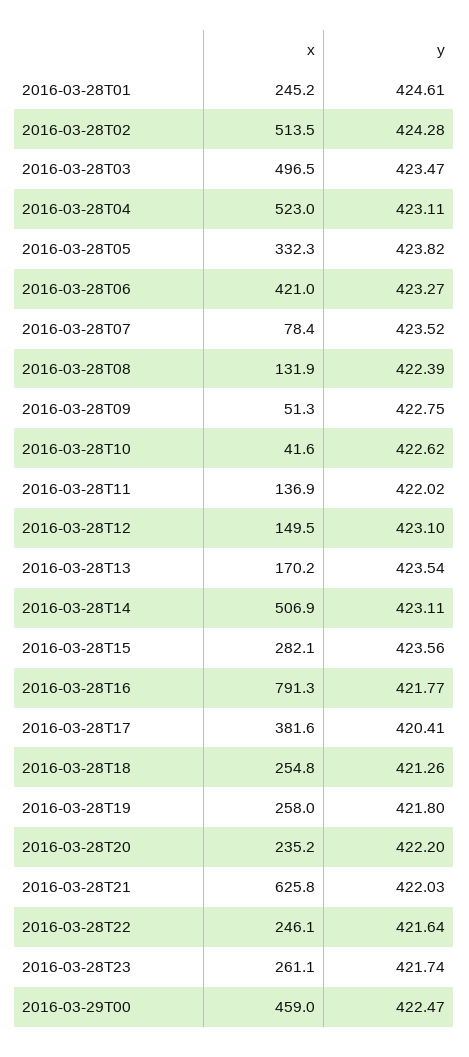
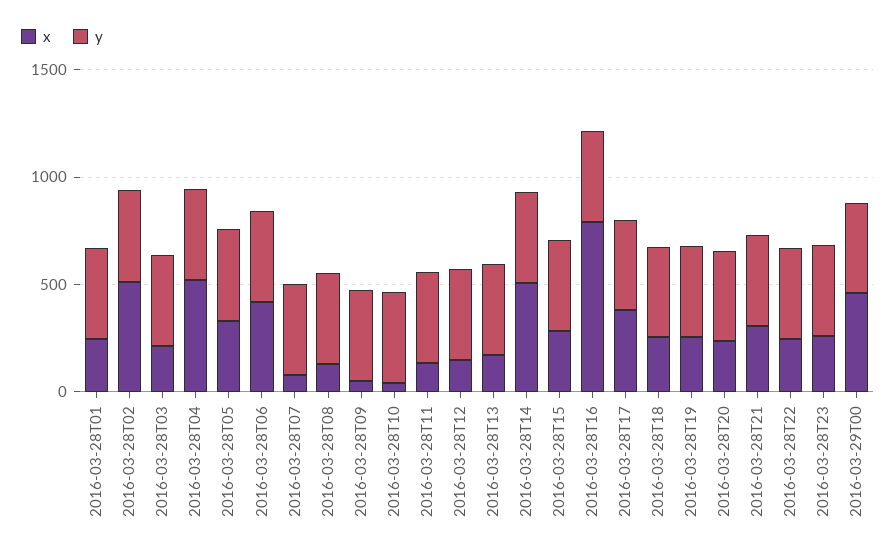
  {
    "x": {
      "2016-03-28T01": 245.2,
      "2016-03-28T02": 513.5,
-     "2016-03-28T03": 496.5,
+     "2016-03-28T03": 200,
      "2016-03-28T04": 523,
      "2016-03-28T05": 332.3,
      "2016-03-28T06": 421,
      "2016-03-28T07": 78.4,
      "2016-03-28T08": 131.9,
      "2016-03-28T09": 51.3,
      "2016-03-28T10": 41.6,
      "2016-03-28T11": 136.9,
      "2016-03-28T12": 149.5,
      "2016-03-28T13": 170.2,
      "2016-03-28T14": 506.9,
      "2016-03-28T15": 282.1,
      "2016-03-28T16": 791.3,
      "2016-03-28T17": 381.6,
      "2016-03-28T18": 254.8,
      "2016-03-28T19": 258,
      "2016-03-28T20": 235.2,
-     "2016-03-28T21": 625.8,
+     "2016-03-28T21": 300,
      "2016-03-28T22": 246.1,
      "2016-03-28T23": 261.1,
      "2016-03-29T00": 459
    },
    "y": {
      "2016-03-28T01": 424.61,
      "2016-03-28T02": 424.28,
      "2016-03-28T03": 423.47,
      "2016-03-28T04": 423.11,
      "2016-03-28T05": 423.82,
      "2016-03-28T06": 423.27,
      "2016-03-28T07": 423.52,
      "2016-03-28T08": 422.39,
      "2016-03-28T09": 422.75,
      "2016-03-28T10": 422.62,
      "2016-03-28T11": 422.02,
      "2016-03-28T12": 423.1,
      "2016-03-28T13": 423.54,
      "2016-03-28T14": 423.11,
      "2016-03-28T15": 423.56,
      "2016-03-28T16": 421.77,
      "2016-03-28T17": 420.41,
      "2016-03-28T18": 421.26,
      "2016-03-28T19": 421.8,
      "2016-03-28T20": 422.2,
      "2016-03-28T21": 422.03,
      "2016-03-28T22": 421.64,
      "2016-03-28T23": 421.74,
      "2016-03-29T00": 422.47
    }
  }

